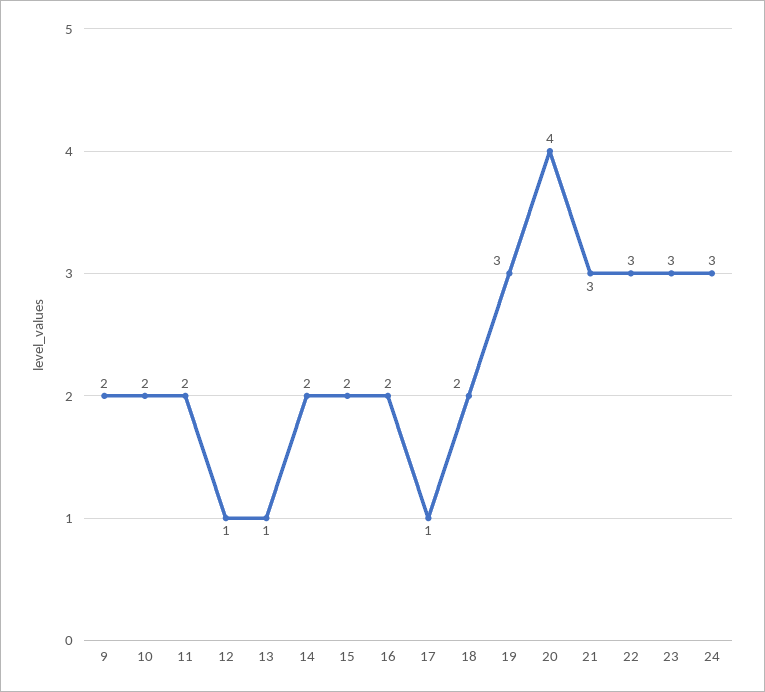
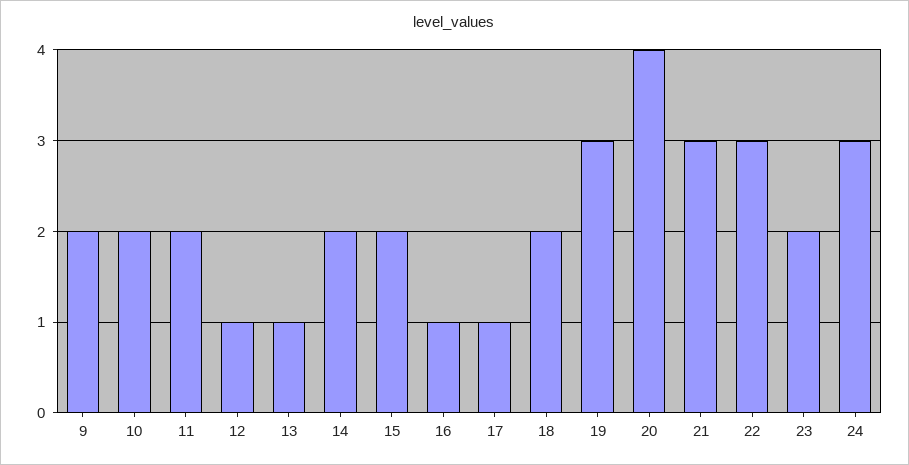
  {
    "9": 2,
    "10": 2,
    "11": 2,
    "12": 1,
    "13": 1,
    "14": 2,
    "15": 2,
-   "16": 2,
+   "16": 1,
    "17": 1,
    "18": 2,
    "19": 3,
    "20": 4,
    "21": 3,
    "22": 3,
-   "23": 3,
+   "23": 2,
    "24": 3
  }

